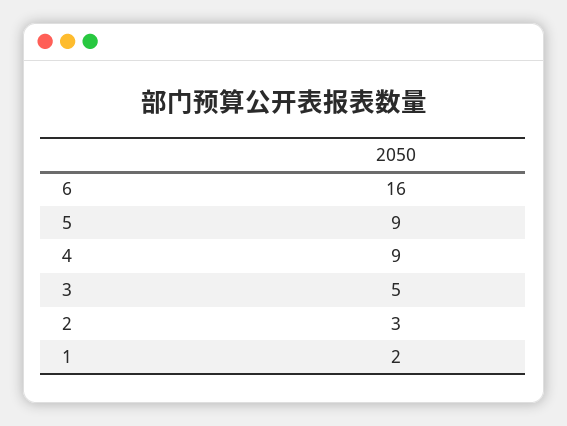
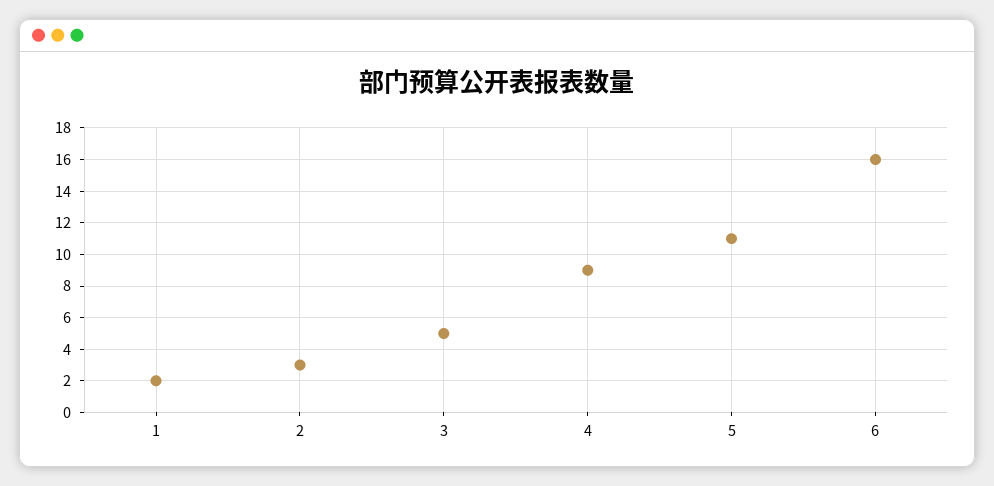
  {
    "6": 16,
-   "5": 9,
+   "5": 11,
    "4": 9,
    "3": 5,
    "2": 3,
    "1": 2
  }

